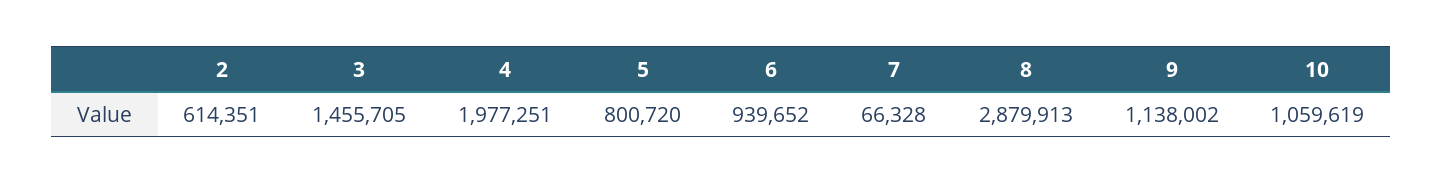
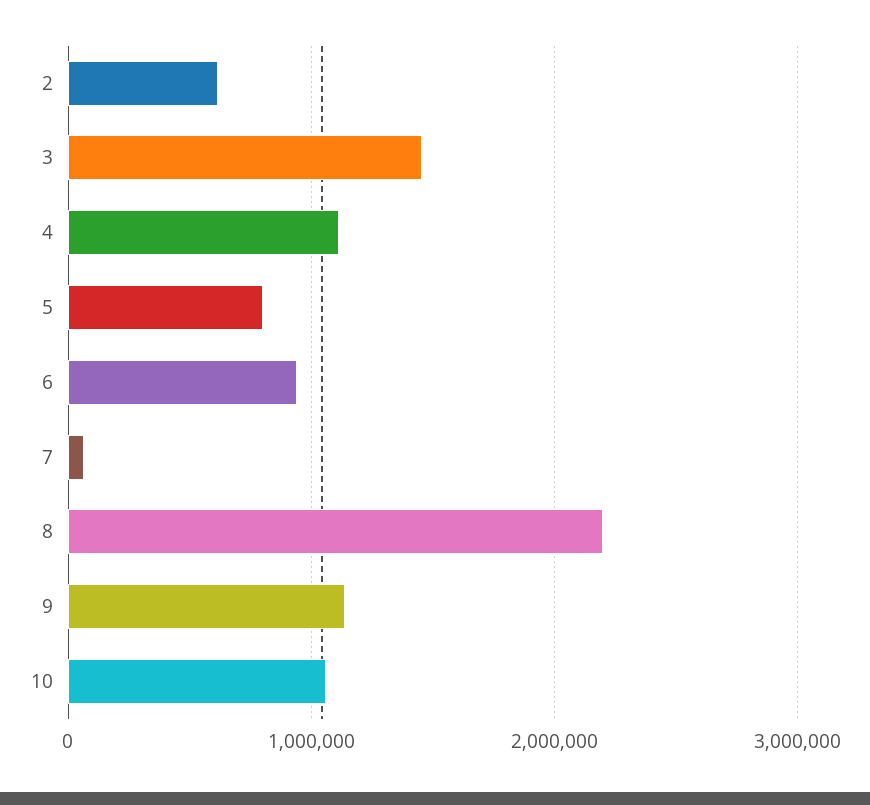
  {
    "2": 614351,
    "3": 1455705,
-   "4": 1977251,
+   "4": 1100000,
    "5": 800720,
    "6": 939652,
    "7": 66328,
-   "8": 2879913,
+   "8": 2200000,
    "9": 1138002,
    "10": 1059619
  }

